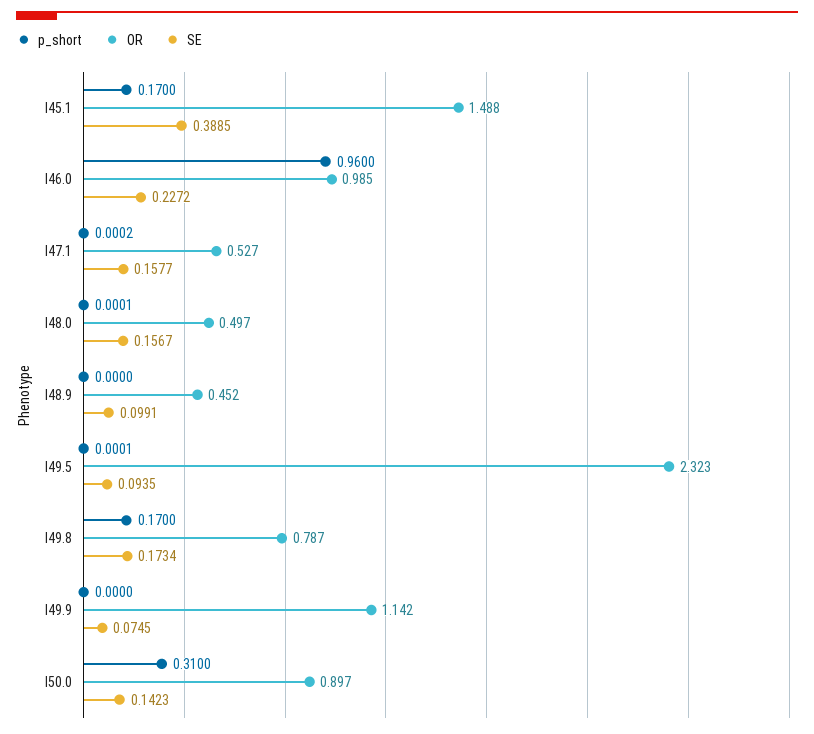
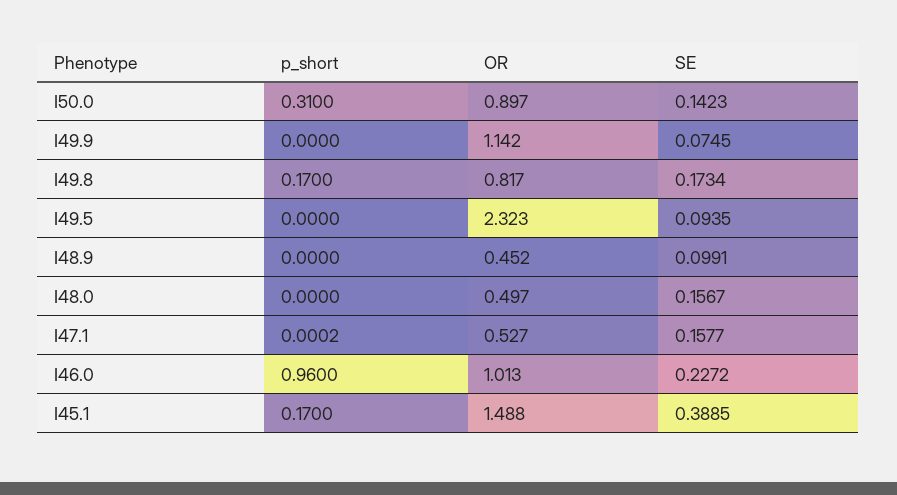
  {
    "p_short": {
      "I45.1": 0.17,
      "I46.0": 0.96,
      "I47.1": 0.0002,
-     "I48.0": 0.0001,
+     "I48.0": 0,
      "I48.9": 0,
-     "I49.5": 0.0001,
+     "I49.5": 0,
      "I49.8": 0.17,
      "I49.9": 0,
      "I50.0": 0.31
    },
    "OR": {
      "I45.1": 1.488,
-     "I46.0": 0.985,
+     "I46.0": 1.013,
      "I47.1": 0.527,
      "I48.0": 0.497,
      "I48.9": 0.452,
      "I49.5": 2.323,
-     "I49.8": 0.787,
+     "I49.8": 0.817,
      "I49.9": 1.142,
      "I50.0": 0.897
    },
    "SE": {
      "I45.1": 0.3885,
      "I46.0": 0.2272,
      "I47.1": 0.1577,
      "I48.0": 0.1567,
      "I48.9": 0.0991,
      "I49.5": 0.0935,
      "I49.8": 0.1734,
      "I49.9": 0.0745,
      "I50.0": 0.1423
    }
  }

